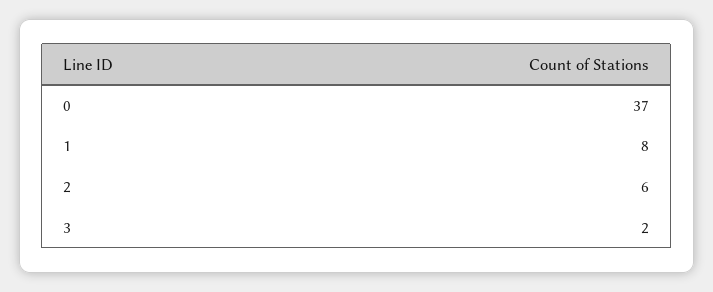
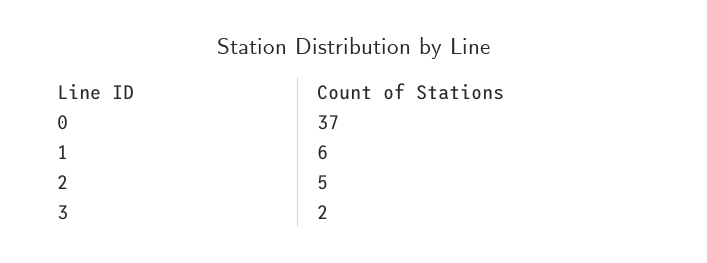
  {
    "0": 37,
-   "1": 8,
+   "1": 6,
-   "2": 6,
+   "2": 5,
    "3": 2
  }

